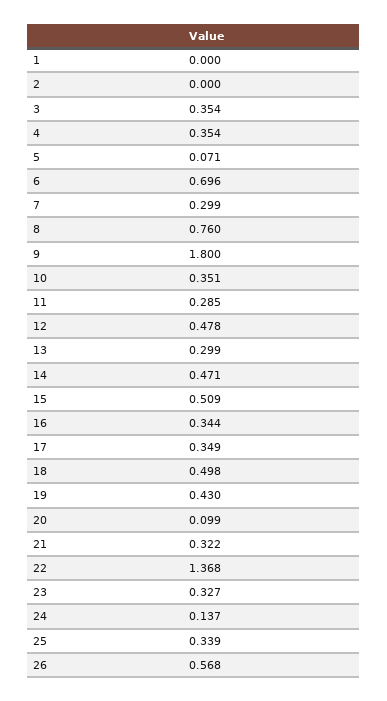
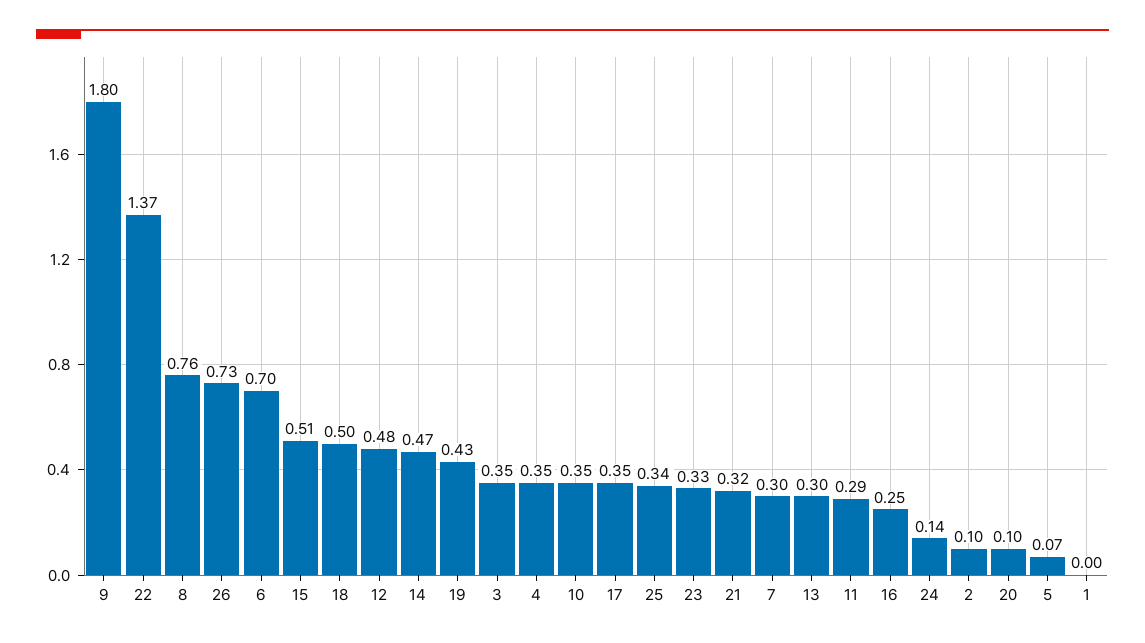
  {
    "1": 0,
-   "2": 0,
+   "2": 0.1,
    "3": 0.354,
    "4": 0.354,
    "5": 0.071,
    "6": 0.696,
    "7": 0.299,
    "8": 0.76,
    "9": 1.8,
    "10": 0.351,
    "11": 0.285,
    "12": 0.478,
    "13": 0.299,
    "14": 0.471,
    "15": 0.509,
-   "16": 0.344,
+   "16": 0.25,
    "17": 0.349,
    "18": 0.498,
    "19": 0.43,
    "20": 0.099,
    "21": 0.322,
    "22": 1.368,
    "23": 0.327,
    "24": 0.137,
    "25": 0.339,
-   "26": 0.568
+   "26": 0.73
  }

